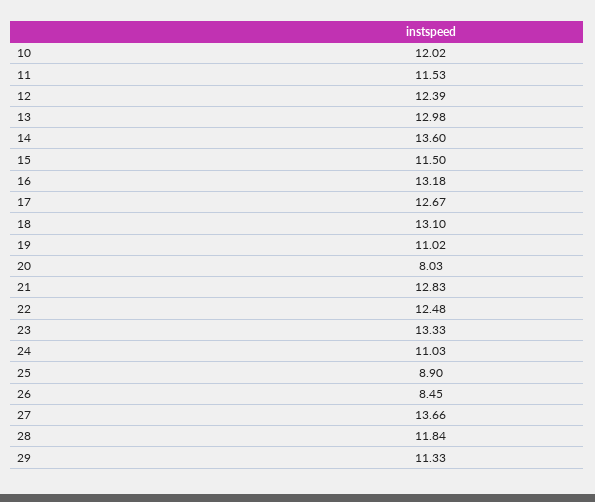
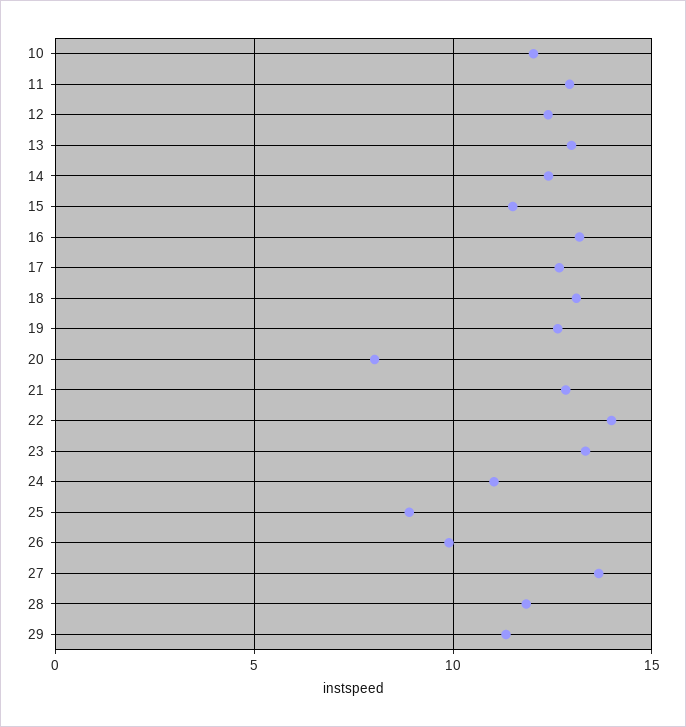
  {
    "10": 12.02,
-   "11": 11.53,
+   "11": 13,
    "12": 12.39,
    "13": 12.98,
-   "14": 13.6,
+   "14": 12.5,
    "15": 11.5,
    "16": 13.18,
    "17": 12.67,
    "18": 13.1,
-   "19": 11.02,
+   "19": 12.5,
    "20": 8.03,
    "21": 12.83,
-   "22": 12.48,
+   "22": 14,
    "23": 13.33,
    "24": 11.03,
    "25": 8.9,
-   "26": 8.45,
+   "26": 10,
    "27": 13.66,
    "28": 11.84,
    "29": 11.33
  }

